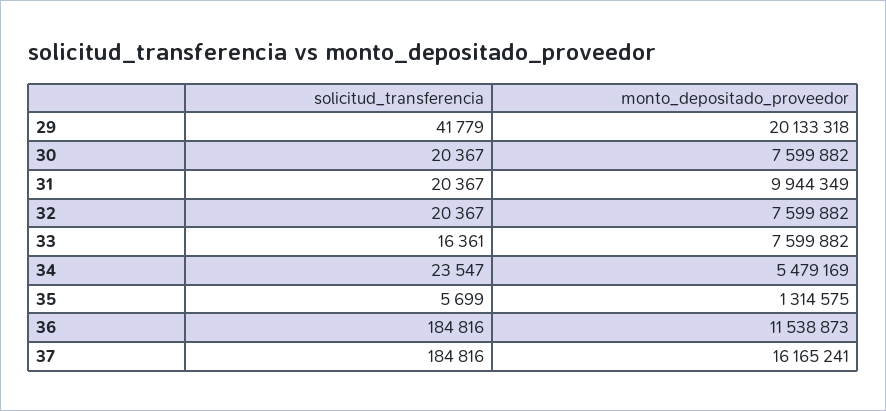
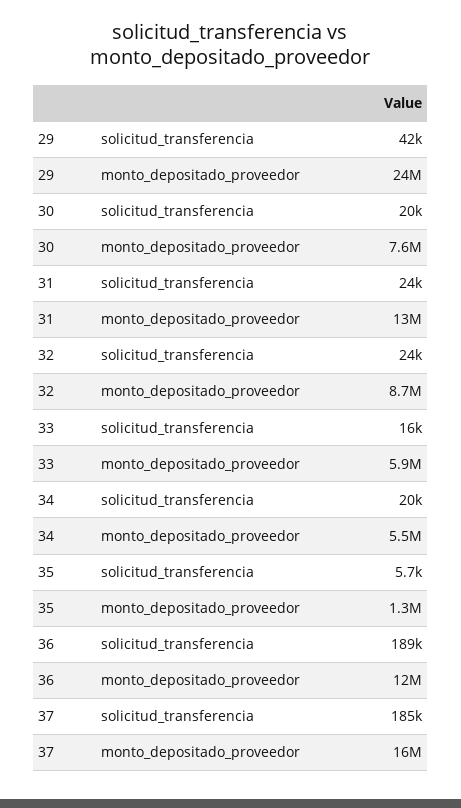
  {
    "solicitud_transferencia": {
      "29": 41779,
      "30": 20367,
-     "31": 20367,
+     "31": 24000,
-     "32": 20367,
+     "32": 24000,
      "33": 16361,
-     "34": 23547,
+     "34": 20000,
      "35": 5699,
-     "36": 184816,
+     "36": 189000,
      "37": 184816
    },
    "monto_depositado_proveedor": {
-     "29": 20133318,
+     "29": 24000000,
      "30": 7599882,
-     "31": 9944349,
+     "31": 13000000,
-     "32": 7599882,
+     "32": 8700000,
-     "33": 7599882,
+     "33": 5900000,
      "34": 5479169,
      "35": 1314575,
      "36": 11538873,
      "37": 16165241
    }
  }

